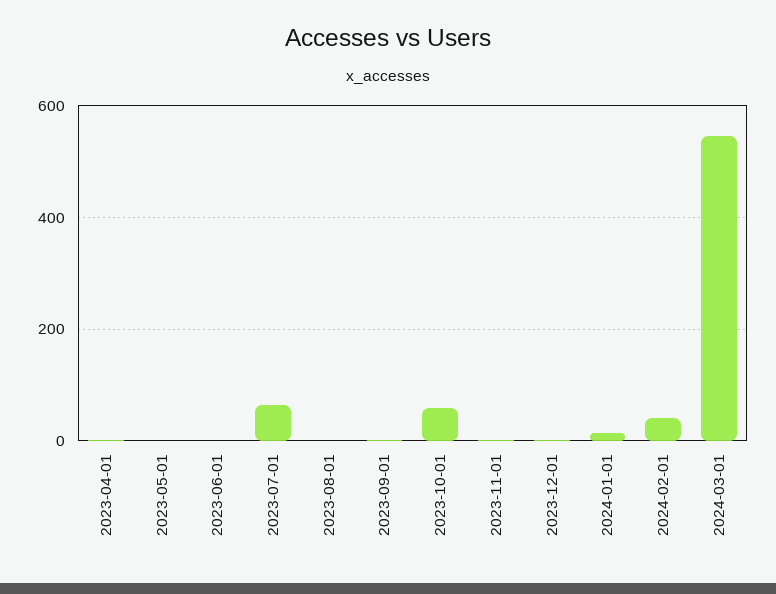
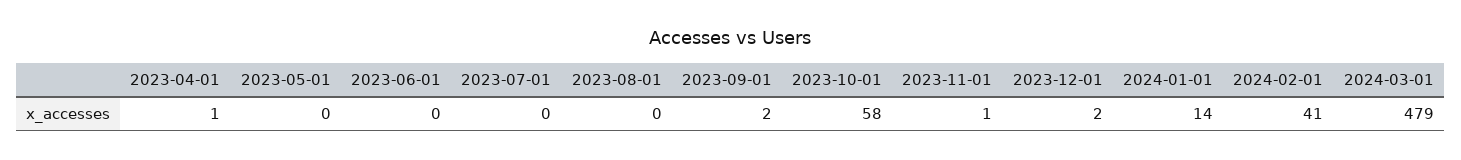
  {
    "2023-04-01": 1,
    "2023-05-01": 0,
    "2023-06-01": 0,
-   "2023-07-01": 60,
+   "2023-07-01": 0,
    "2023-08-01": 0,
    "2023-09-01": 2,
    "2023-10-01": 58,
    "2023-11-01": 1,
    "2023-12-01": 2,
    "2024-01-01": 14,
    "2024-02-01": 41,
-   "2024-03-01": 540
+   "2024-03-01": 479
  }

